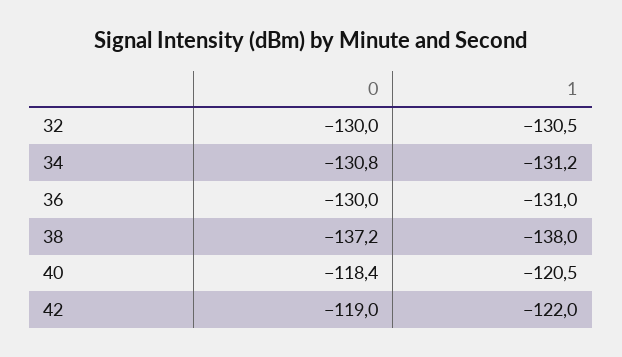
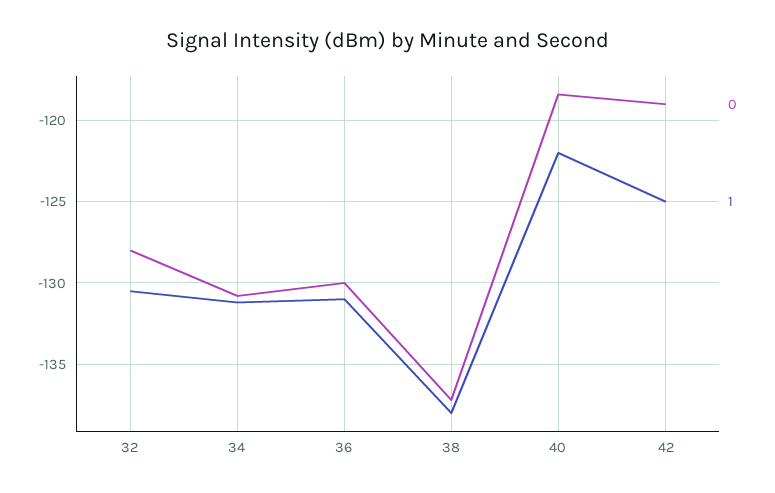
  {
    "0": {
-     "32": -130,
+     "32": -128,
      "34": -130.8,
      "36": -130,
      "38": -137.2,
      "40": -118.4,
      "42": -119
    },
    "1": {
      "32": -130.5,
      "34": -131.2,
      "36": -131,
      "38": -138,
-     "40": -120.5,
+     "40": -122,
-     "42": -122
+     "42": -125
    }
  }

